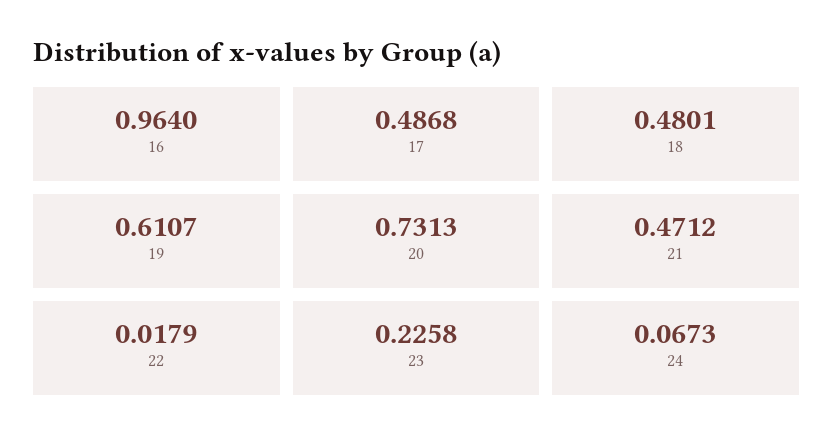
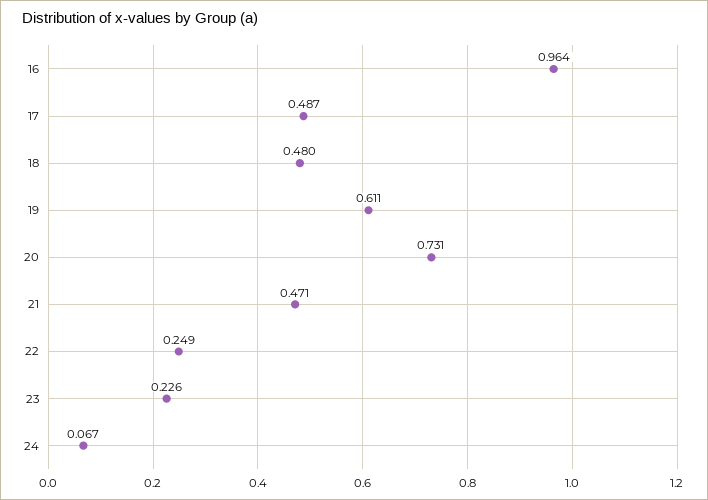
  {
    "16": 0.964,
    "17": 0.4868,
    "18": 0.4801,
    "19": 0.6107,
    "20": 0.7313,
    "21": 0.4712,
-   "22": 0.0179,
+   "22": 0.249,
    "23": 0.2258,
    "24": 0.0673
  }

